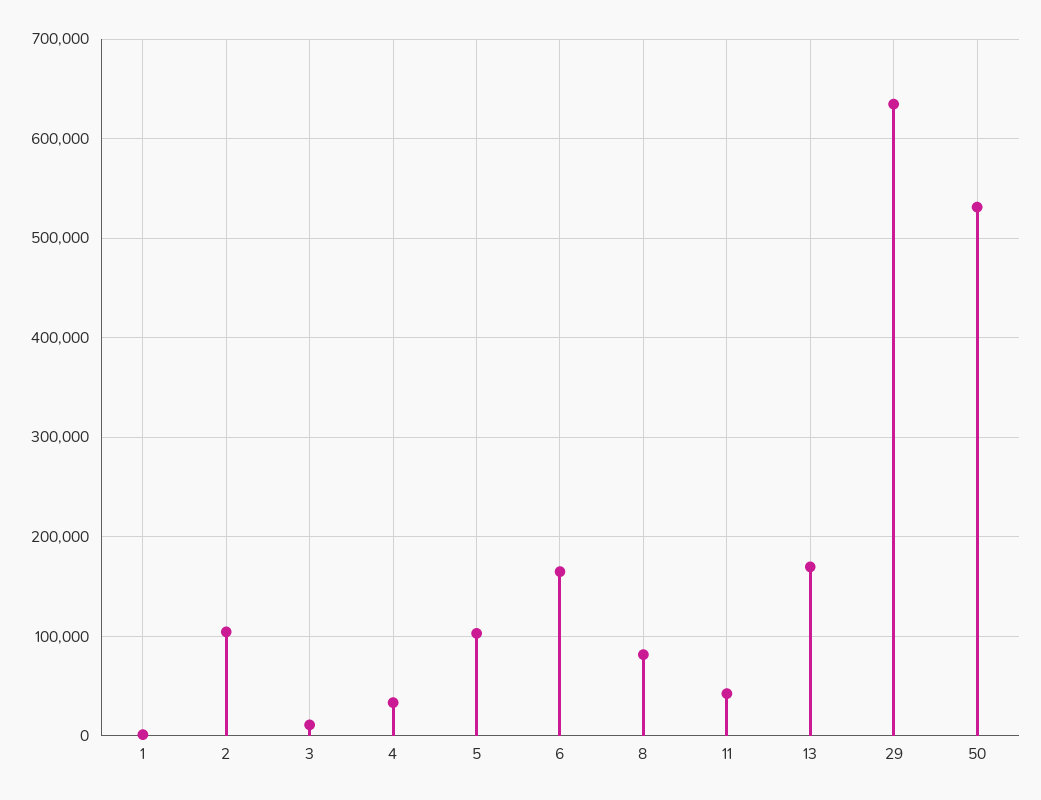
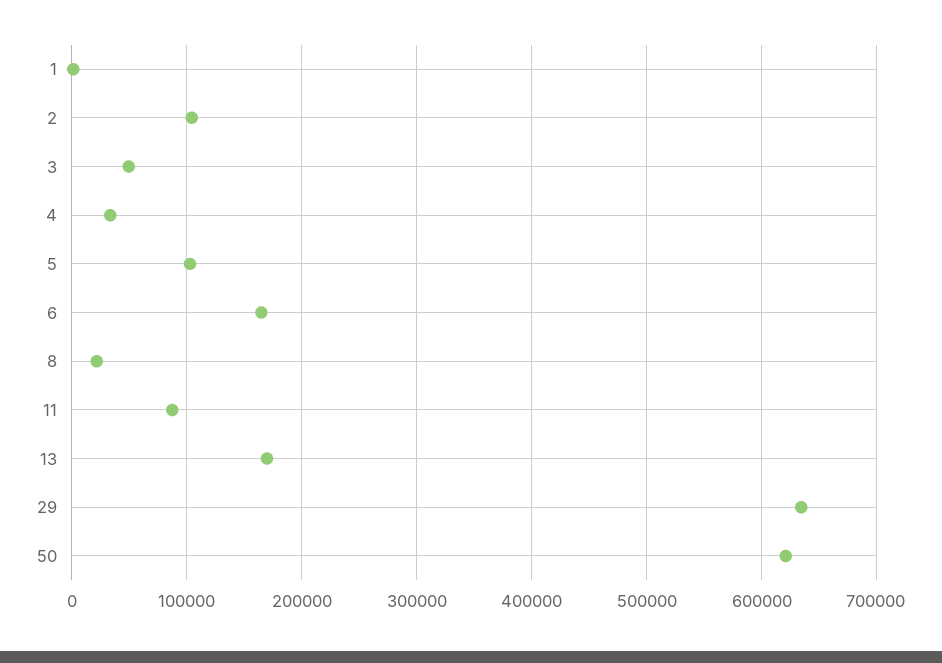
  {
    "1": 0,
    "2": 100000,
-   "3": 10000,
+   "3": 50000,
    "4": 30000,
    "5": 100000,
    "6": 170000,
-   "8": 80000,
+   "8": 20000,
-   "11": 40000,
+   "11": 90000,
    "13": 170000,
    "29": 630000,
-   "50": 530000
+   "50": 620000
  }

